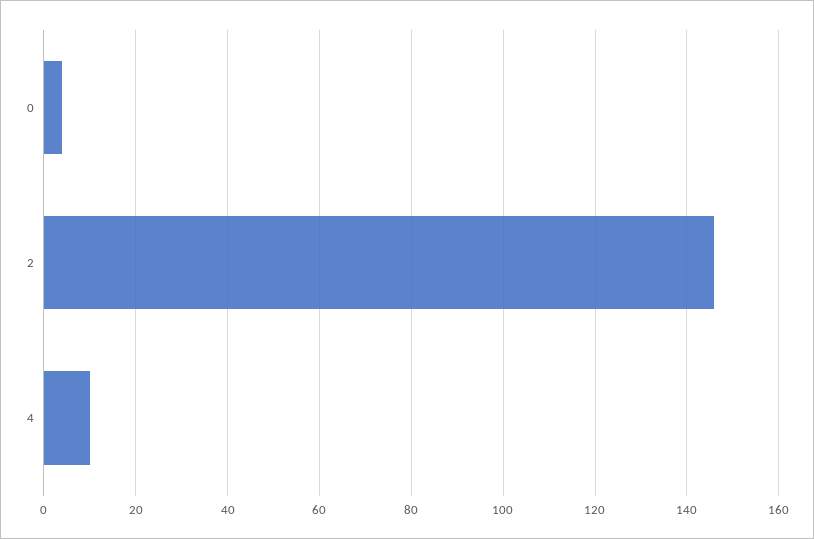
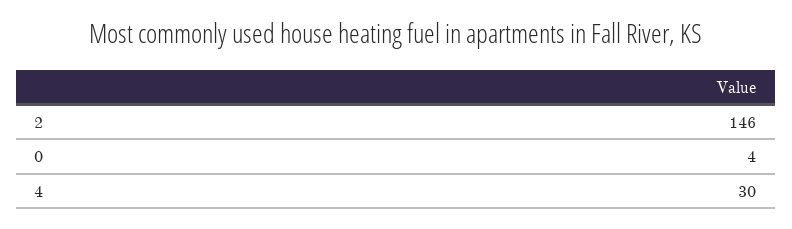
  {
    "0": 4,
    "2": 146,
-   "4": 10
+   "4": 30
  }

